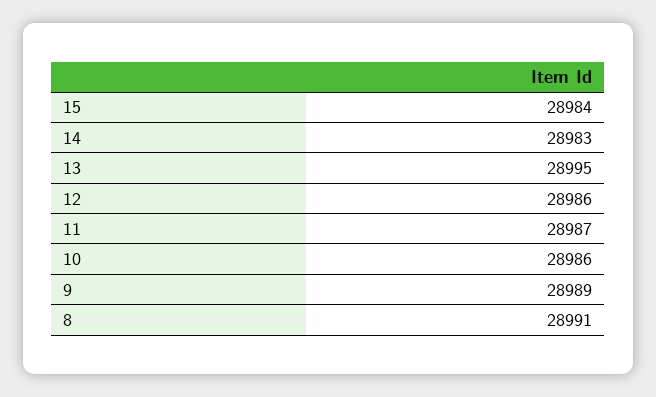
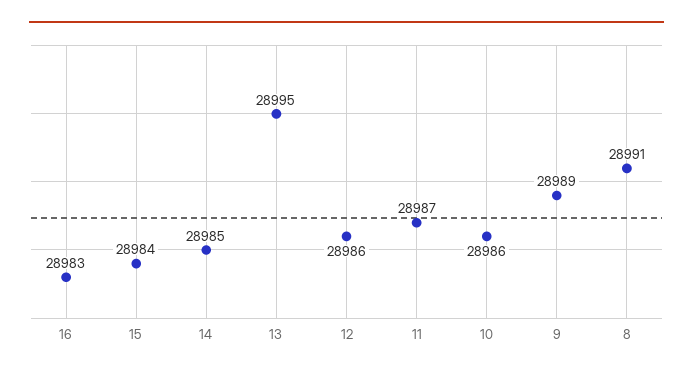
  {
    "15": 28984,
-   "14": 28983,
+   "14": 28985,
    "13": 28995,
    "12": 28986,
    "11": 28987,
    "10": 28986,
    "9": 28989,
-   "8": 28991
+   "8": 28991,
+   "16": 28983
  }

